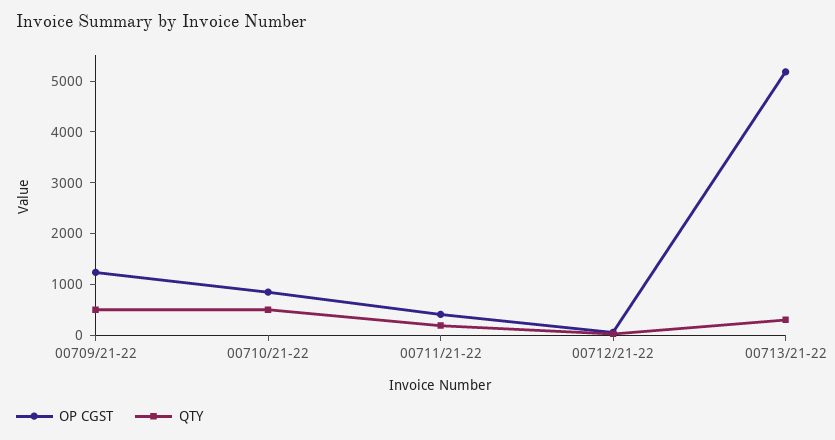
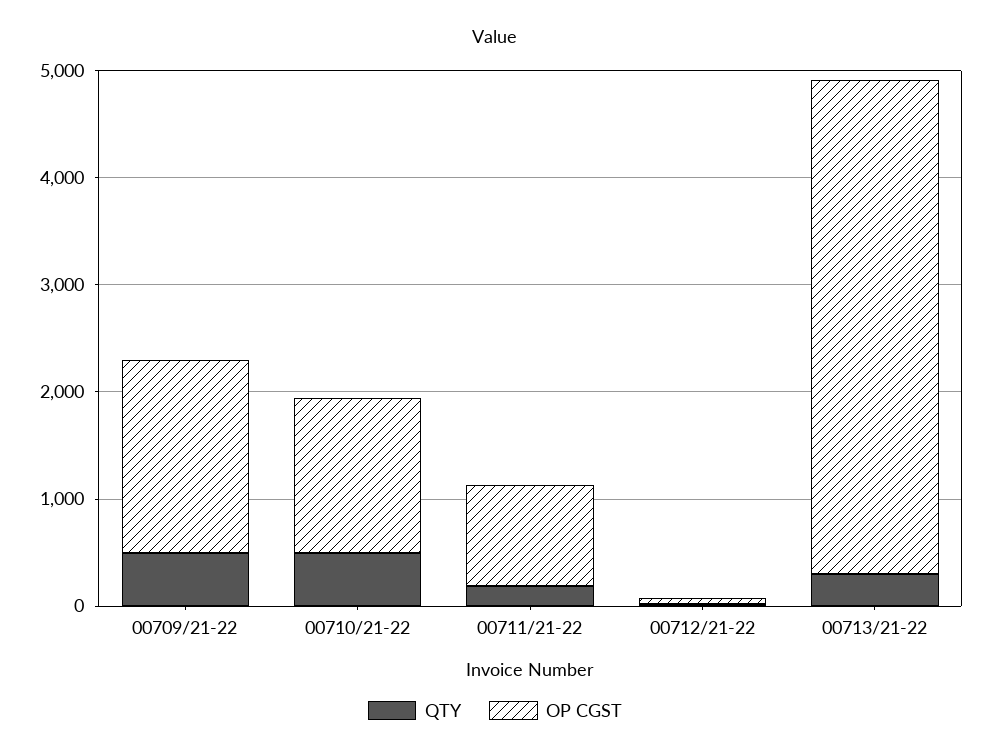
  {
    "OP CGST": {
-     "00709/21-22": 1200,
+     "00709/21-22": 1800,
-     "00710/21-22": 800,
+     "00710/21-22": 1400,
-     "00711/21-22": 400,
+     "00711/21-22": 1000,
      "00712/21-22": 0,
-     "00713/21-22": 5200
+     "00713/21-22": 4600
    },
    "QTY": {
      "00709/21-22": 600,
      "00710/21-22": 600,
      "00711/21-22": 200,
      "00712/21-22": 0,
      "00713/21-22": 400
    }
  }

